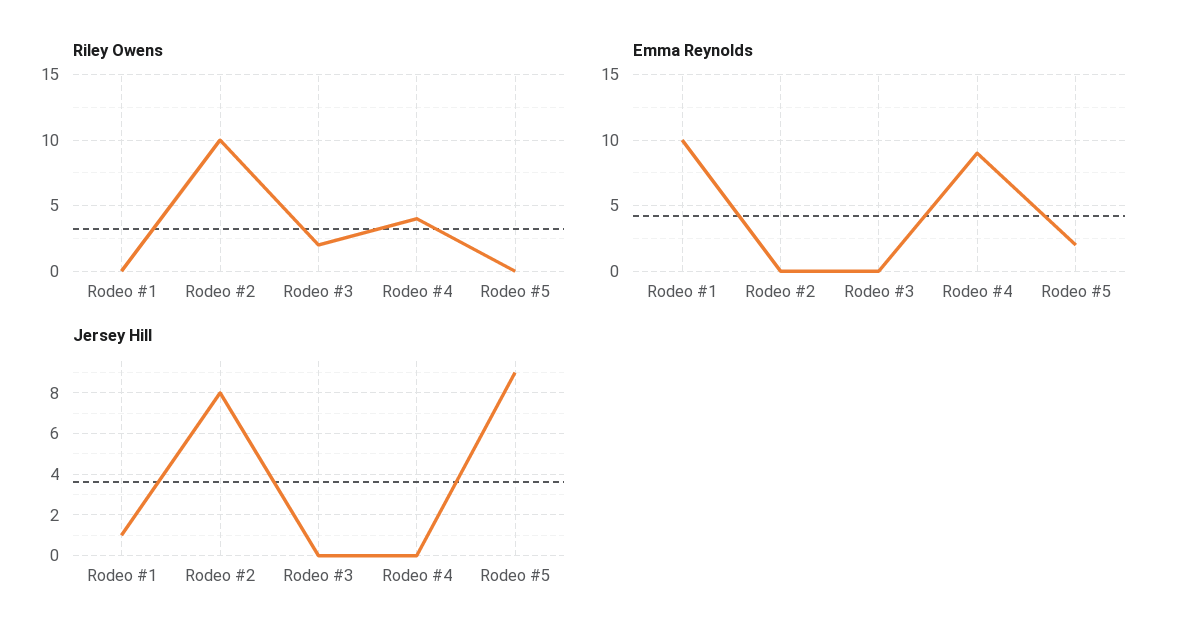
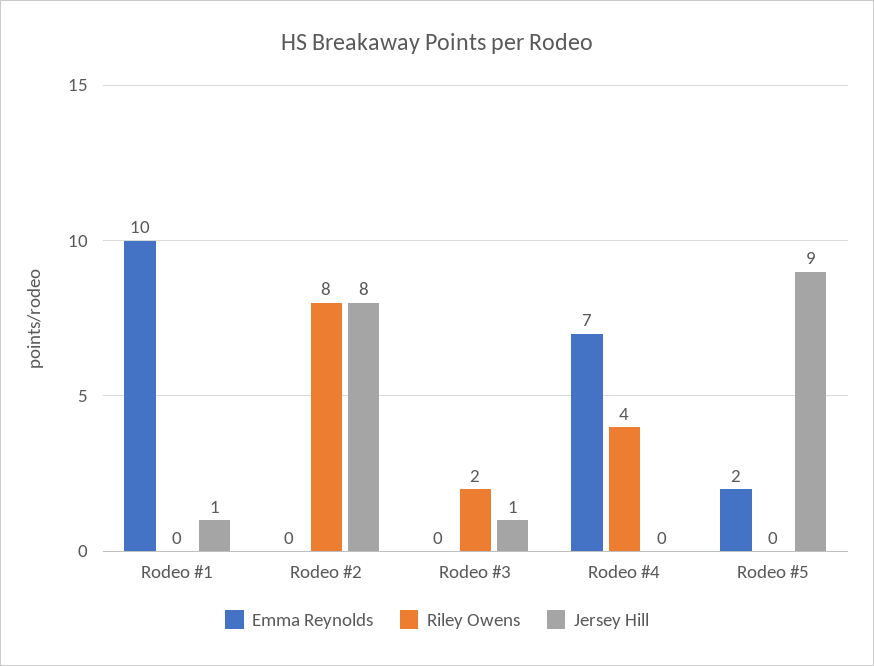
  {
    "Riley Owens": {
      "Rodeo #1": 0,
-     "Rodeo #2": 10,
+     "Rodeo #2": 8,
      "Rodeo #3": 2,
      "Rodeo #4": 4,
      "Rodeo #5": 0
    },
    "Emma Reynolds": {
      "Rodeo #1": 10,
      "Rodeo #2": 0,
      "Rodeo #3": 0,
-     "Rodeo #4": 9,
+     "Rodeo #4": 7,
      "Rodeo #5": 2
    },
    "Jersey Hill": {
      "Rodeo #1": 1,
      "Rodeo #2": 8,
-     "Rodeo #3": 0,
+     "Rodeo #3": 1,
      "Rodeo #4": 0,
      "Rodeo #5": 9
    }
  }

